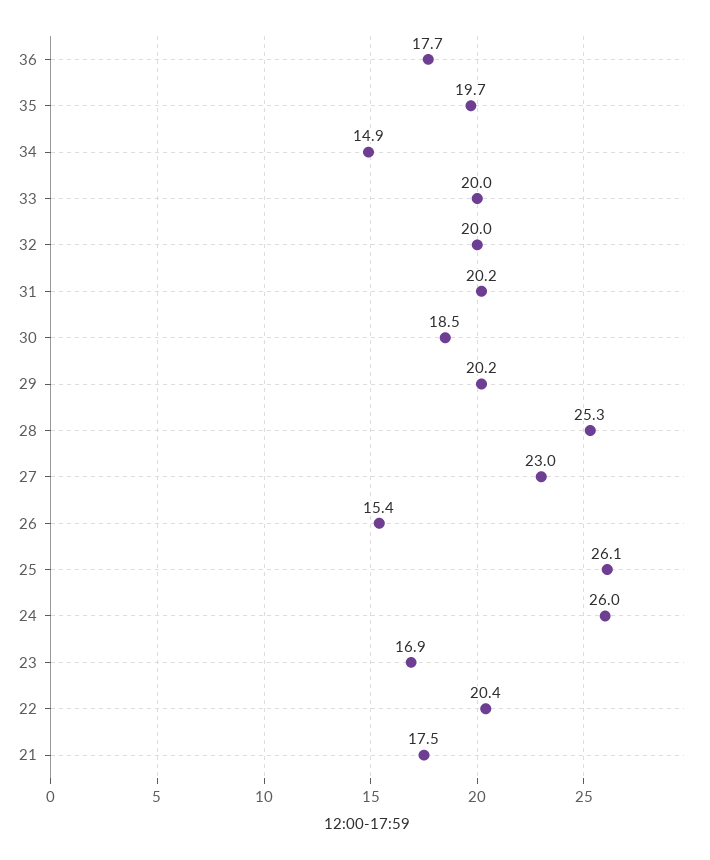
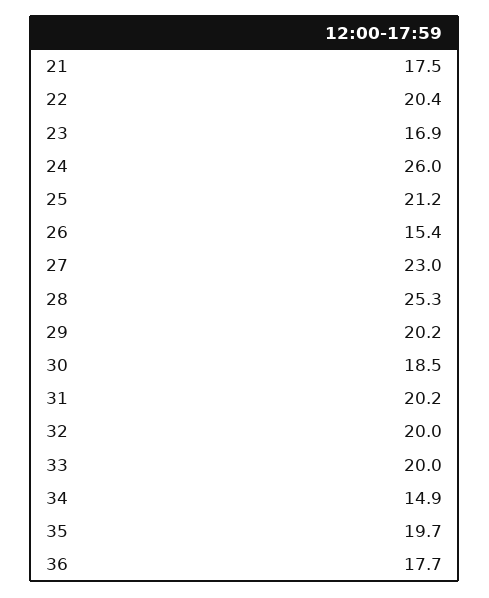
  {
    "36": 17.7,
    "35": 19.7,
    "34": 14.9,
    "33": 20,
    "32": 20,
    "31": 20.2,
    "30": 18.5,
    "29": 20.2,
    "28": 25.3,
    "27": 23,
    "26": 15.4,
-   "25": 26.1,
+   "25": 21.2,
    "24": 26,
    "23": 16.9,
    "22": 20.4,
    "21": 17.5
  }

